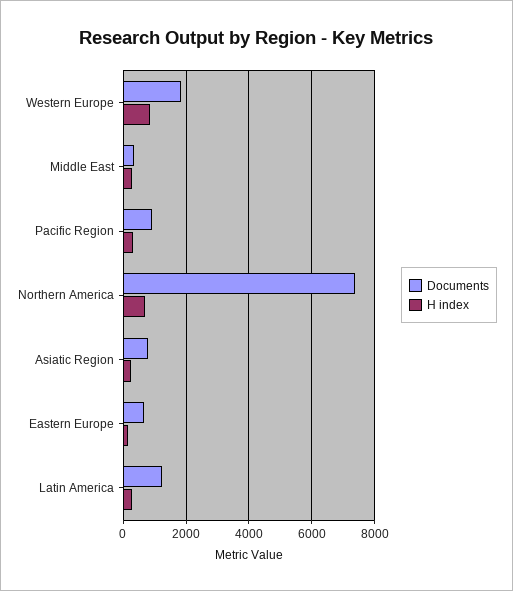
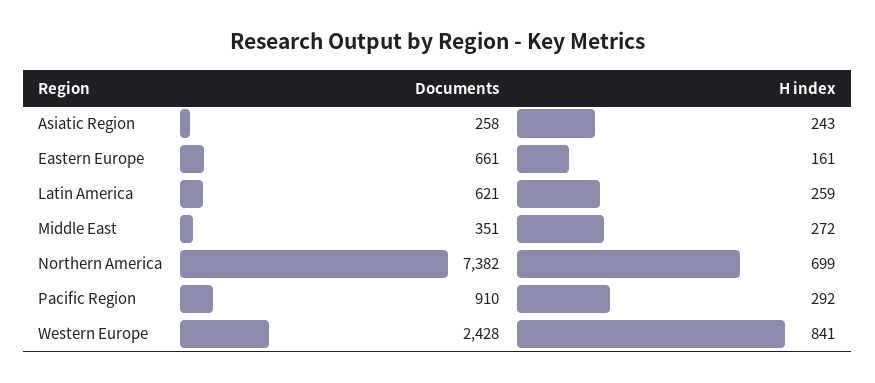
  {
    "Documents": {
-     "Western Europe": 1800,
+     "Western Europe": 2428,
      "Middle East": 351,
      "Pacific Region": 910,
      "Northern America": 7382,
-     "Asiatic Region": 800,
+     "Asiatic Region": 258,
      "Eastern Europe": 661,
-     "Latin America": 1200
+     "Latin America": 621
    },
    "H index": {
      "Western Europe": 841,
      "Middle East": 272,
      "Pacific Region": 292,
      "Northern America": 699,
      "Asiatic Region": 243,
      "Eastern Europe": 161,
      "Latin America": 259
    }
  }

